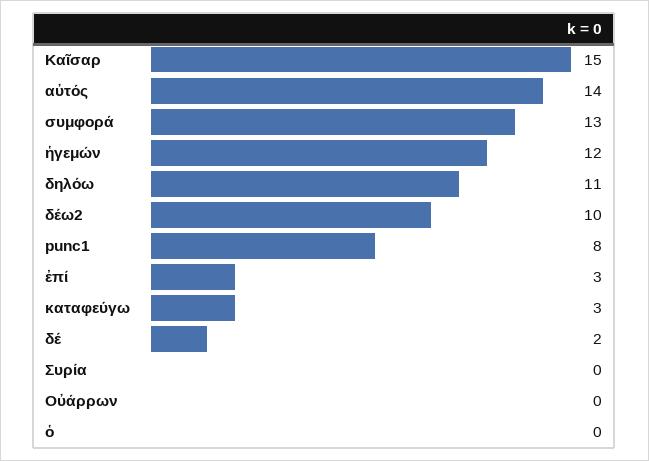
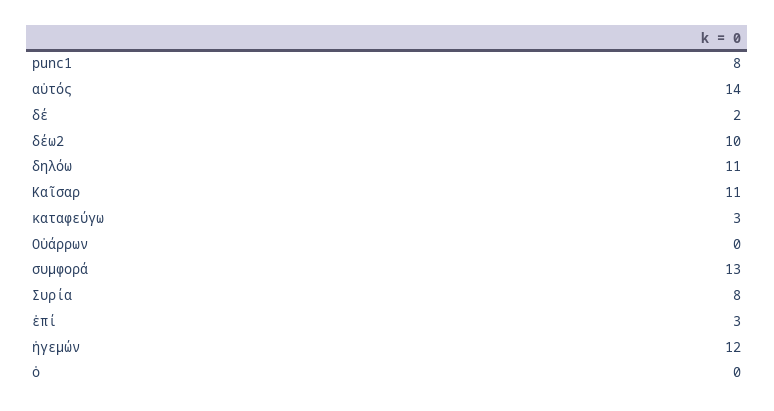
  {
-   "Καῖσαρ": 15,
+   "Καῖσαρ": 11,
    "αὐτός": 14,
    "συμφορά": 13,
    "ἡγεμών": 12,
    "δηλόω": 11,
    "δέω2": 10,
    "punc1": 8,
    "ἐπί": 3,
    "καταφεύγω": 3,
    "δέ": 2,
-   "Συρία": 0,
+   "Συρία": 8,
    "Οὐάρρων": 0,
    "ὁ": 0
  }

